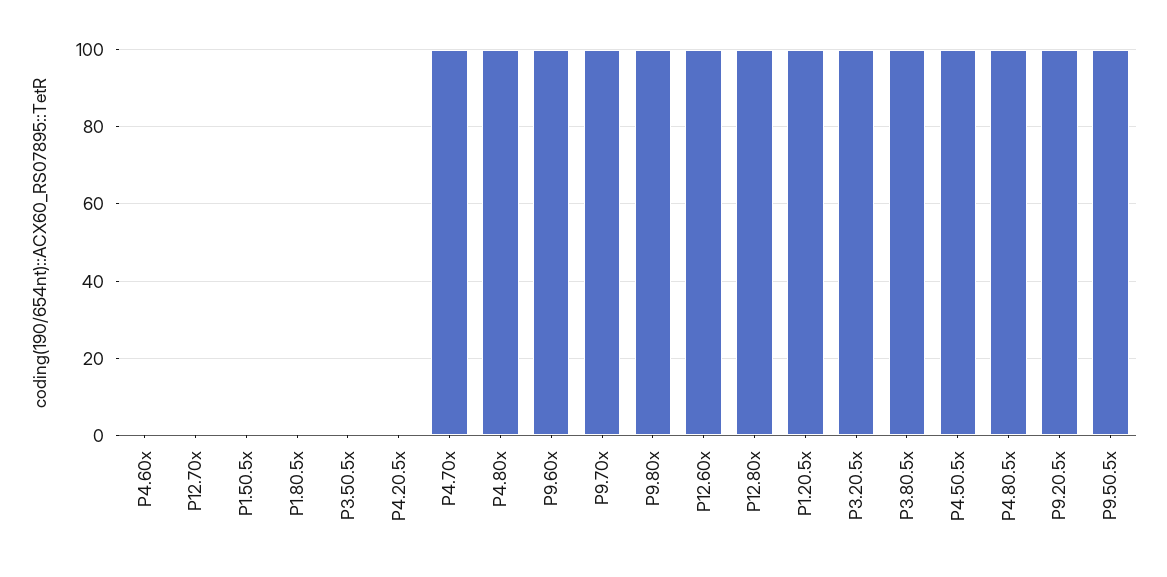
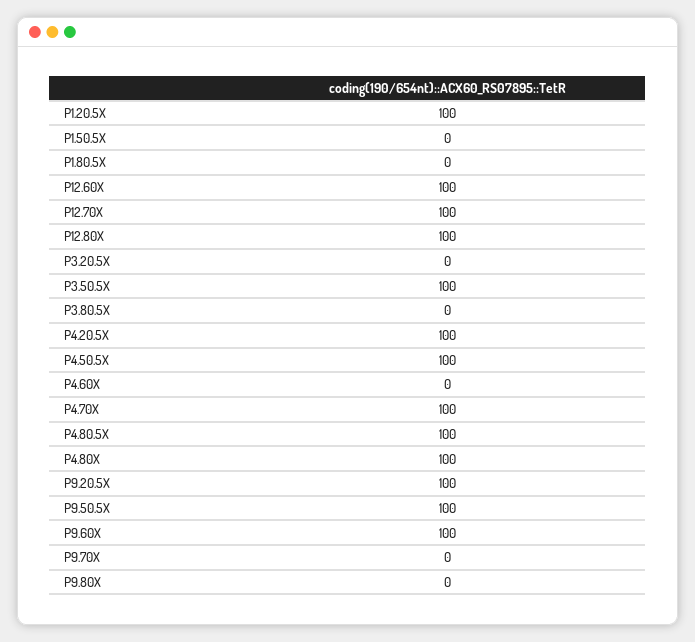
  {
    "P4.60x": 0,
-   "P12.70x": 0,
+   "P12.70x": 100,
    "P1.50.5x": 0,
    "P1.80.5x": 0,
-   "P3.50.5x": 0,
+   "P3.50.5x": 100,
-   "P4.20.5x": 0,
+   "P4.20.5x": 100,
    "P4.70x": 100,
    "P4.80x": 100,
    "P9.60x": 100,
-   "P9.70x": 100,
+   "P9.70x": 0,
-   "P9.80x": 100,
+   "P9.80x": 0,
    "P12.60x": 100,
    "P12.80x": 100,
    "P1.20.5x": 100,
-   "P3.20.5x": 100,
+   "P3.20.5x": 0,
-   "P3.80.5x": 100,
+   "P3.80.5x": 0,
    "P4.50.5x": 100,
    "P4.80.5x": 100,
    "P9.20.5x": 100,
    "P9.50.5x": 100
  }

